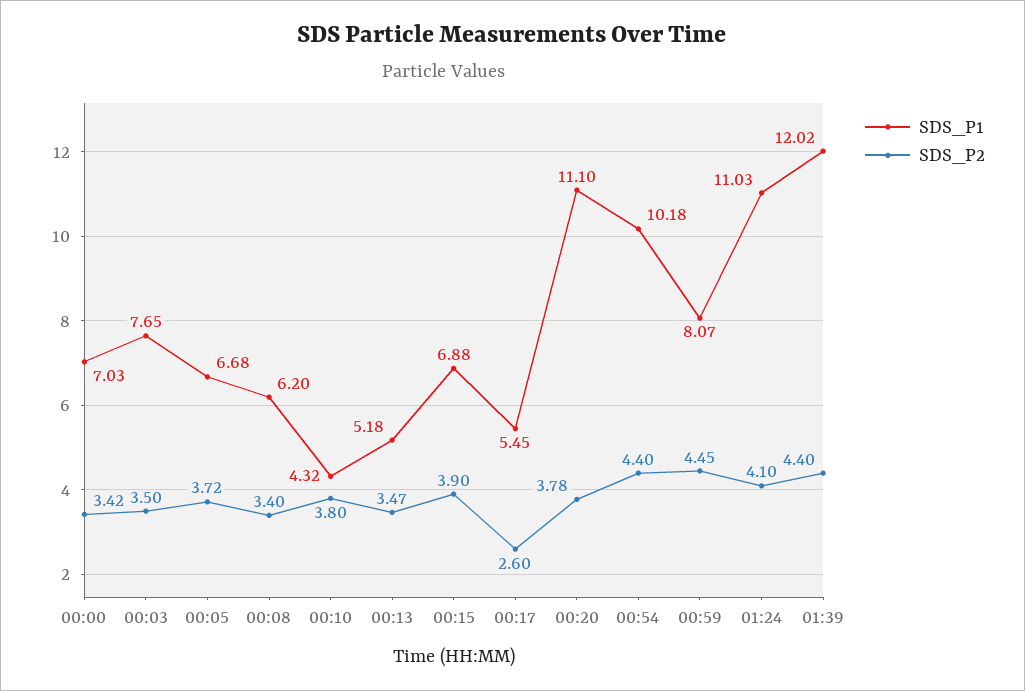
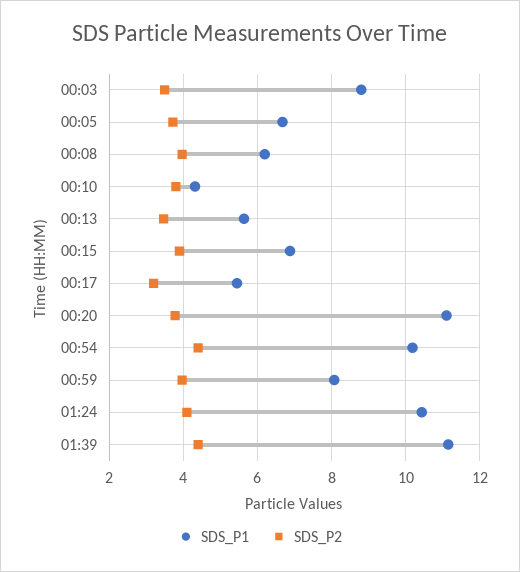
  {
    "SDS_P1": {
-     "00:00": 7.03,
-     "00:03": 7.65,
+     "00:03": 8.8,
      "00:05": 6.68,
      "00:08": 6.2,
      "00:10": 4.32,
-     "00:13": 5.18,
+     "00:13": 5.6,
      "00:15": 6.88,
      "00:17": 5.45,
      "00:20": 11.1,
      "00:54": 10.18,
      "00:59": 8.07,
-     "01:24": 11.03,
+     "01:24": 10.4,
-     "01:39": 12.02
+     "01:39": 11.2
    },
    "SDS_P2": {
-     "00:00": 3.42,
      "00:03": 3.5,
      "00:05": 3.72,
-     "00:08": 3.4,
+     "00:08": 4,
      "00:10": 3.8,
      "00:13": 3.47,
      "00:15": 3.9,
-     "00:17": 2.6,
+     "00:17": 3.2,
      "00:20": 3.78,
      "00:54": 4.4,
-     "00:59": 4.45,
+     "00:59": 4,
      "01:24": 4.1,
      "01:39": 4.4
    }
  }

